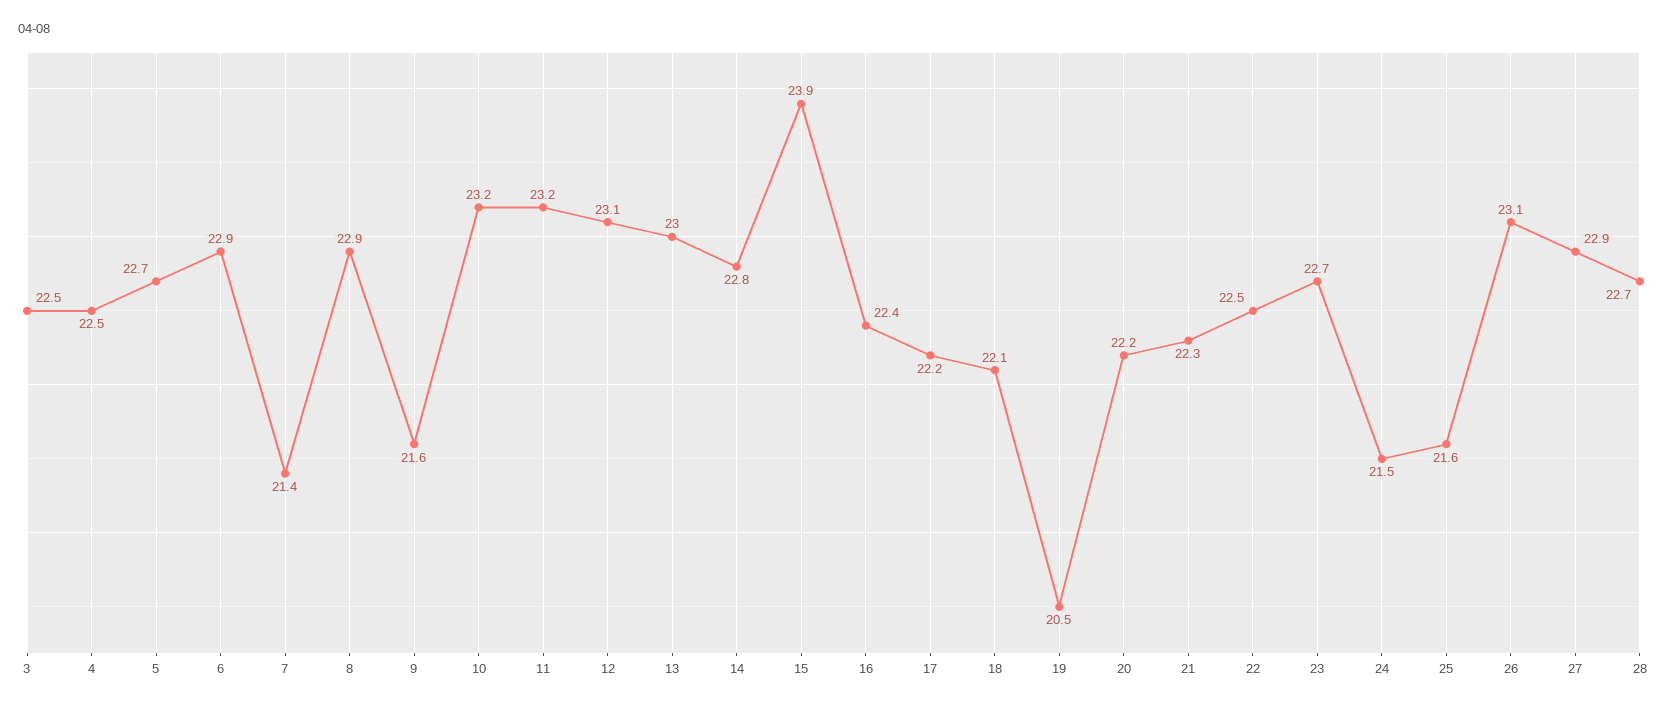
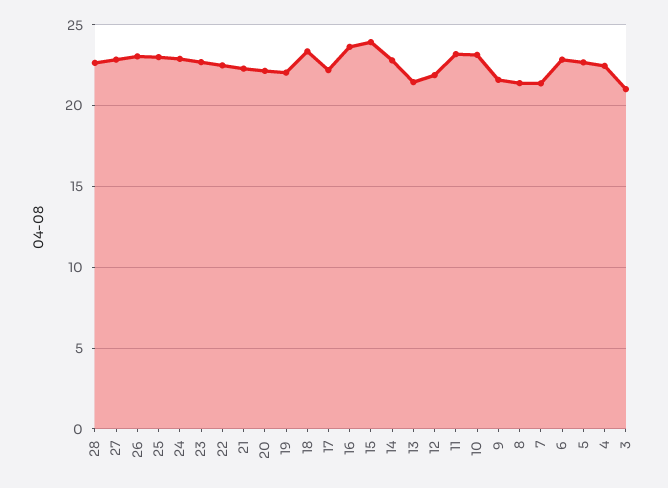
  {
-   "3": 22.5,
+   "3": 21,
    "4": 22.5,
    "5": 22.7,
    "6": 22.9,
    "7": 21.4,
-   "8": 22.9,
+   "8": 21.5,
    "9": 21.6,
    "10": 23.2,
    "11": 23.2,
-   "12": 23.1,
+   "12": 22,
-   "13": 23,
+   "13": 21.5,
    "14": 22.8,
    "15": 23.9,
-   "16": 22.4,
+   "16": 23.5,
    "17": 22.2,
-   "18": 22.1,
+   "18": 23.5,
-   "19": 20.5,
+   "19": 22,
    "20": 22.2,
    "21": 22.3,
    "22": 22.5,
    "23": 22.7,
-   "24": 21.5,
+   "24": 23,
-   "25": 21.6,
+   "25": 23,
    "26": 23.1,
    "27": 22.9,
    "28": 22.7
  }

